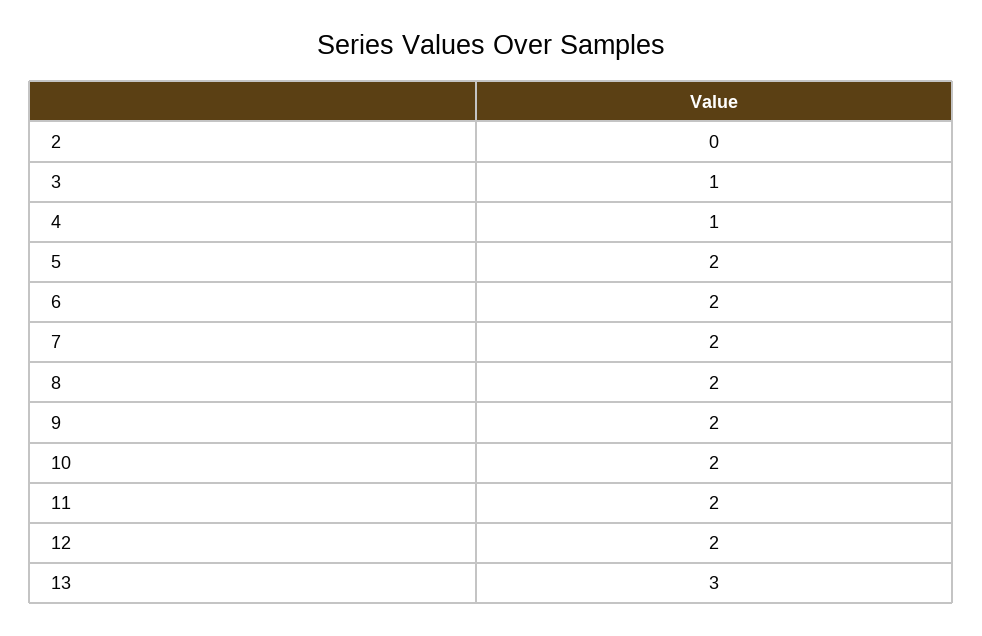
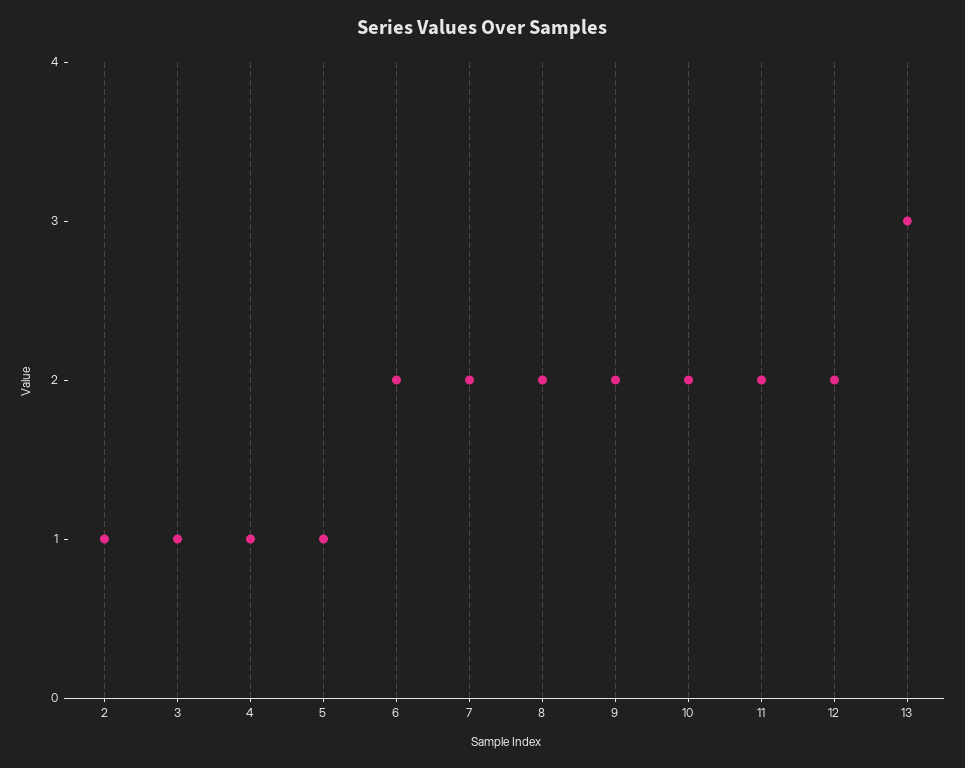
  {
-   "2": 0,
+   "2": 1,
    "3": 1,
    "4": 1,
-   "5": 2,
+   "5": 1,
    "6": 2,
    "7": 2,
    "8": 2,
    "9": 2,
    "10": 2,
    "11": 2,
    "12": 2,
    "13": 3
  }

